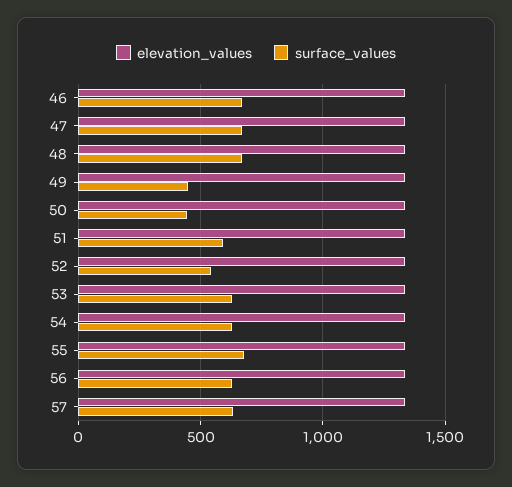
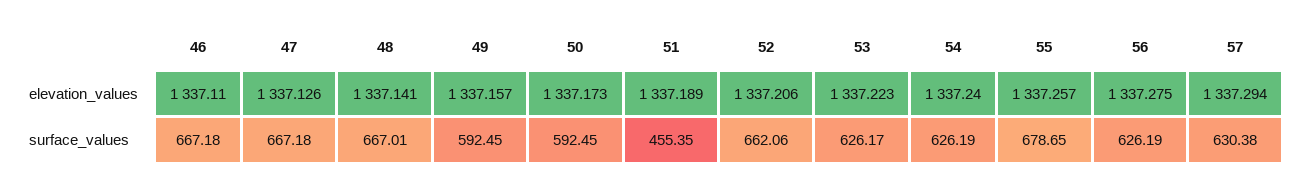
  {
    "elevation_values": {
      "46": 1337.11,
      "47": 1337.126,
      "48": 1337.141,
      "49": 1337.157,
      "50": 1337.173,
      "51": 1337.189,
      "52": 1337.206,
      "53": 1337.223,
      "54": 1337.24,
      "55": 1337.257,
      "56": 1337.275,
      "57": 1337.294
    },
    "surface_values": {
      "46": 667.18,
      "47": 667.18,
      "48": 667.01,
-     "49": 450,
+     "49": 592.45,
-     "50": 450,
+     "50": 592.45,
-     "51": 600,
+     "51": 455.35,
-     "52": 550,
+     "52": 662.06,
      "53": 626.17,
      "54": 626.19,
      "55": 678.65,
      "56": 626.19,
      "57": 630.38
    }
  }

